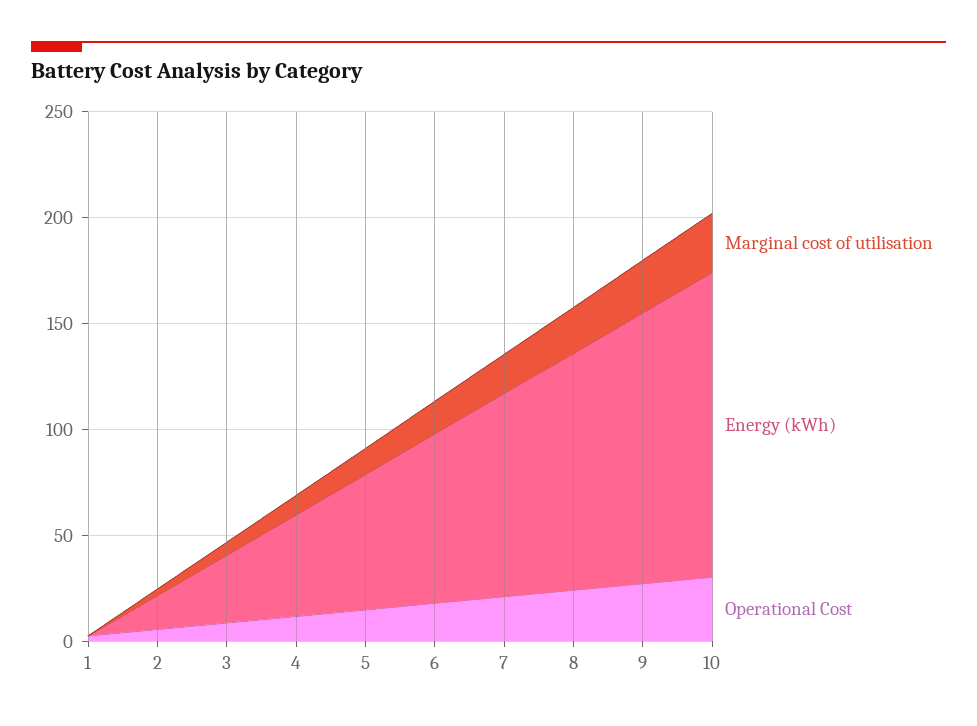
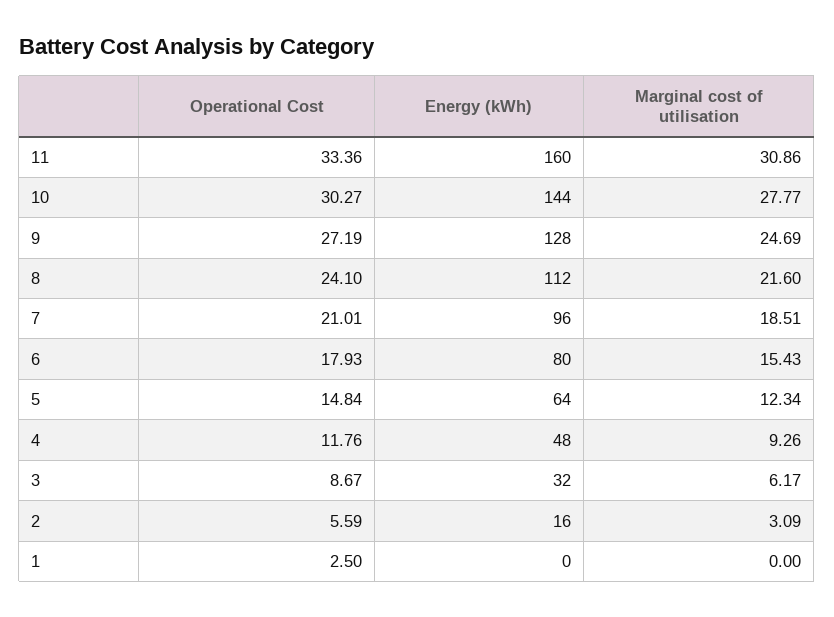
  {
    "Marginal cost of utilisation": {
      "1": 0,
      "2": 3.09,
      "3": 6.17,
      "4": 9.26,
      "5": 12.34,
      "6": 15.43,
      "7": 18.51,
      "8": 21.6,
      "9": 24.69,
-     "10": 27.77
+     "10": 27.77,
+     "11": 30.86
    },
    "Energy (kWh)": {
      "1": 0,
      "2": 16,
      "3": 32,
      "4": 48,
      "5": 64,
      "6": 80,
      "7": 96,
      "8": 112,
      "9": 128,
-     "10": 144
+     "10": 144,
+     "11": 160
    },
    "Operational Cost": {
      "1": 2.5,
      "2": 5.59,
      "3": 8.67,
      "4": 11.76,
      "5": 14.84,
      "6": 17.93,
      "7": 21.01,
      "8": 24.1,
      "9": 27.19,
-     "10": 30.27
+     "10": 30.27,
+     "11": 33.36
    }
  }

